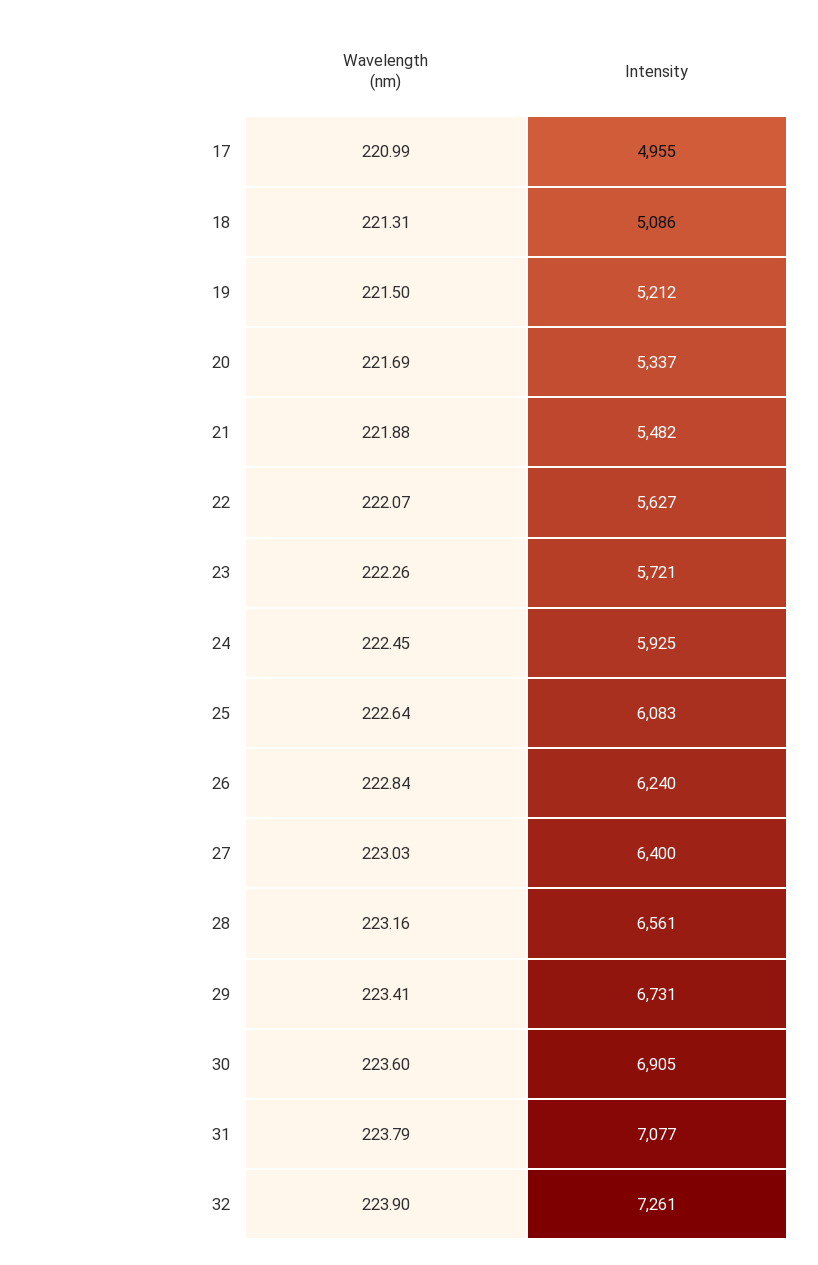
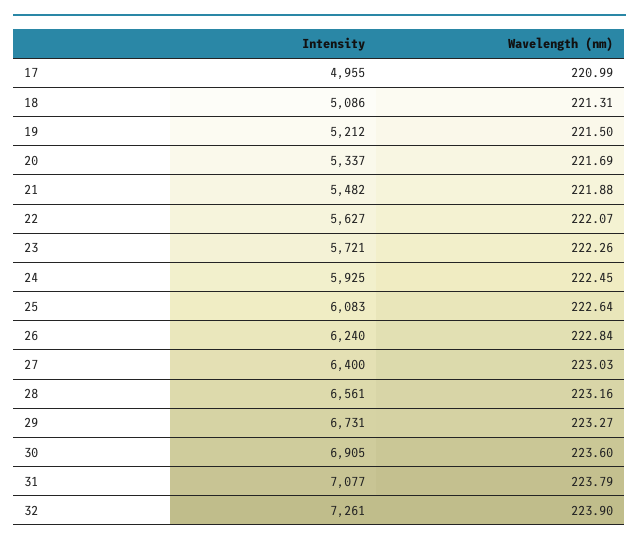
  {
    "Wavelength (nm)": {
      "17": 220.99,
      "18": 221.31,
      "19": 221.5,
      "20": 221.69,
      "21": 221.88,
      "22": 222.07,
      "23": 222.26,
      "24": 222.45,
      "25": 222.64,
      "26": 222.84,
      "27": 223.03,
      "28": 223.16,
-     "29": 223.41,
+     "29": 223.27,
      "30": 223.6,
      "31": 223.79,
      "32": 223.9
    },
    "Intensity": {
      "17": 4955,
      "18": 5086,
      "19": 5212,
      "20": 5337,
      "21": 5482,
      "22": 5627,
      "23": 5721,
      "24": 5925,
      "25": 6083,
      "26": 6240,
      "27": 6400,
      "28": 6561,
      "29": 6731,
      "30": 6905,
      "31": 7077,
      "32": 7261
    }
  }

